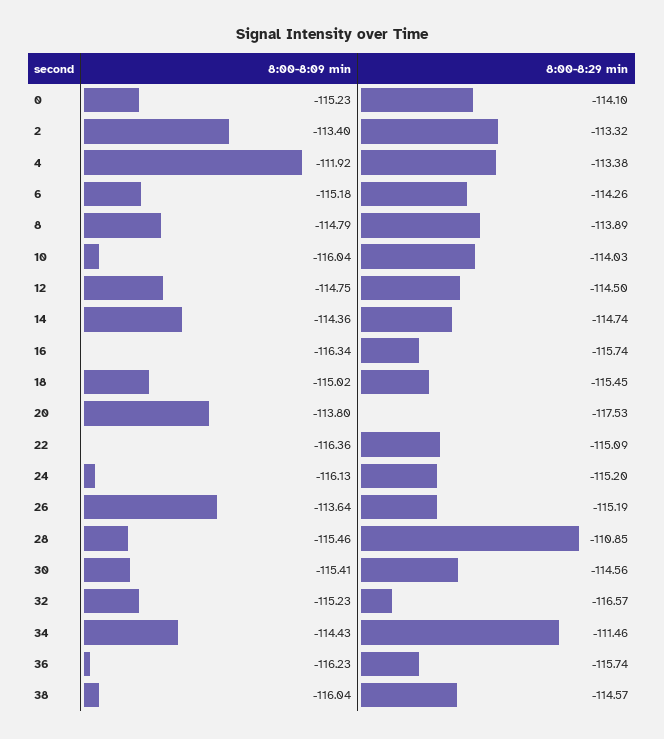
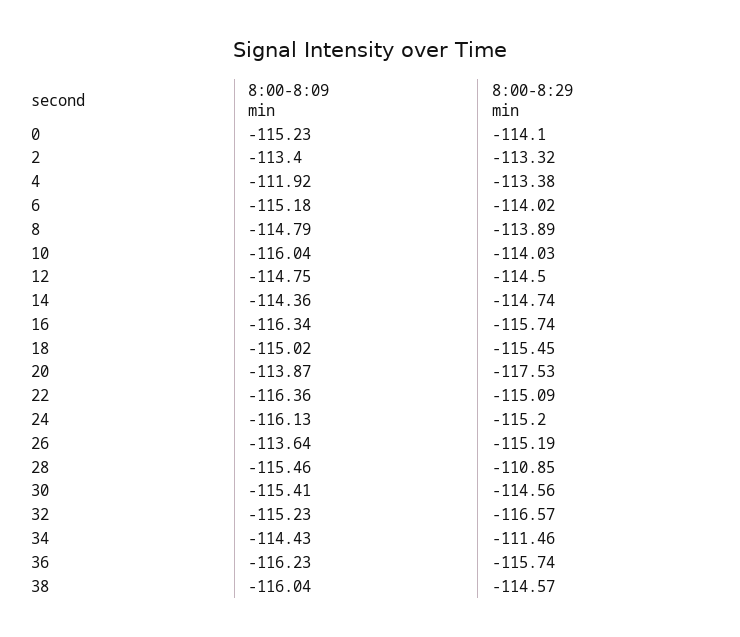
  {
    "8:00-8:09 min": {
      "0": -115.23,
      "2": -113.4,
      "4": -111.92,
      "6": -115.18,
      "8": -114.79,
      "10": -116.04,
      "12": -114.75,
      "14": -114.36,
      "16": -116.34,
      "18": -115.02,
-     "20": -113.8,
+     "20": -113.87,
      "22": -116.36,
      "24": -116.13,
      "26": -113.64,
      "28": -115.46,
      "30": -115.41,
      "32": -115.23,
      "34": -114.43,
      "36": -116.23,
      "38": -116.04
    },
    "8:00-8:29 min": {
      "0": -114.1,
      "2": -113.32,
      "4": -113.38,
-     "6": -114.26,
+     "6": -114.02,
      "8": -113.89,
      "10": -114.03,
      "12": -114.5,
      "14": -114.74,
      "16": -115.74,
      "18": -115.45,
      "20": -117.53,
      "22": -115.09,
      "24": -115.2,
      "26": -115.19,
      "28": -110.85,
      "30": -114.56,
      "32": -116.57,
      "34": -111.46,
      "36": -115.74,
      "38": -114.57
    }
  }

